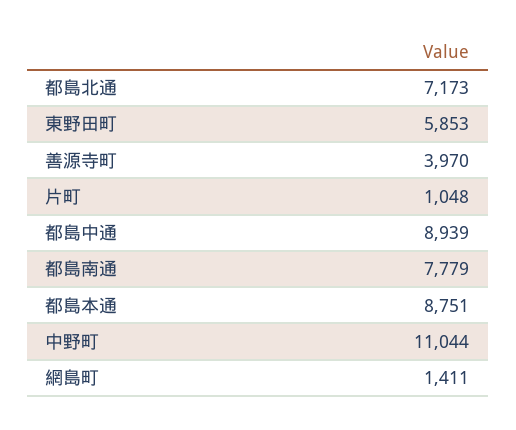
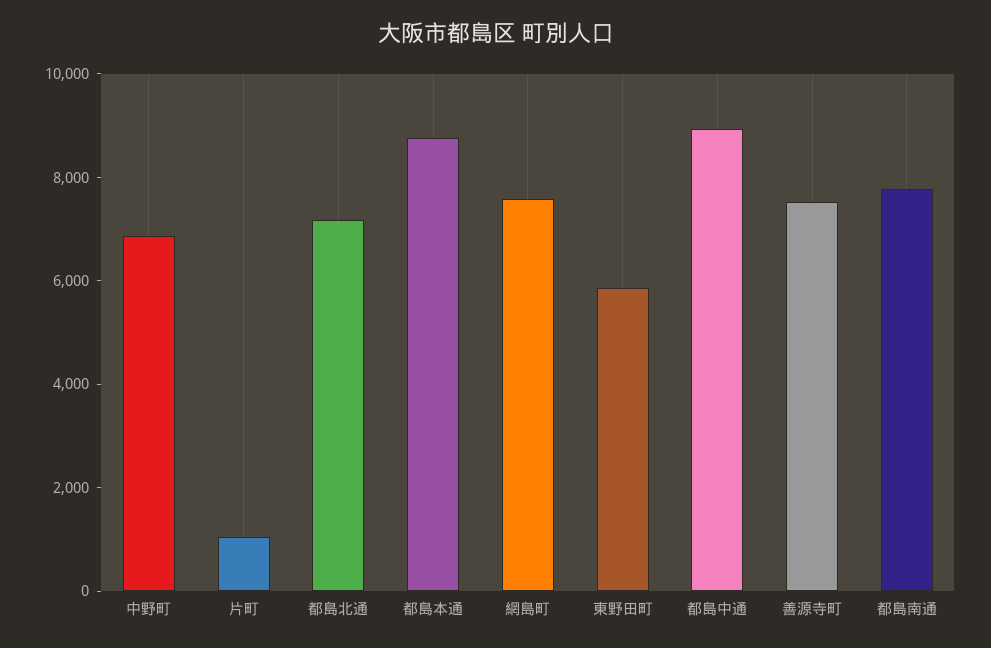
  {
    "都島北通": 7173,
    "東野田町": 5853,
-   "善源寺町": 3970,
+   "善源寺町": 7500,
    "片町": 1048,
    "都島中通": 8939,
    "都島南通": 7779,
    "都島本通": 8751,
-   "中野町": 11044,
+   "中野町": 7000,
-   "網島町": 1411
+   "網島町": 7500
  }

